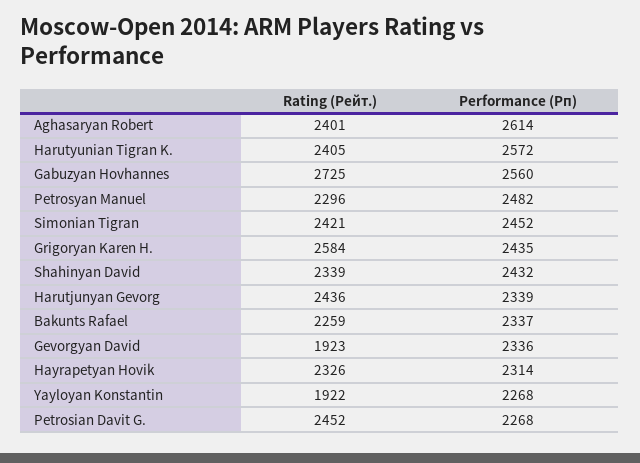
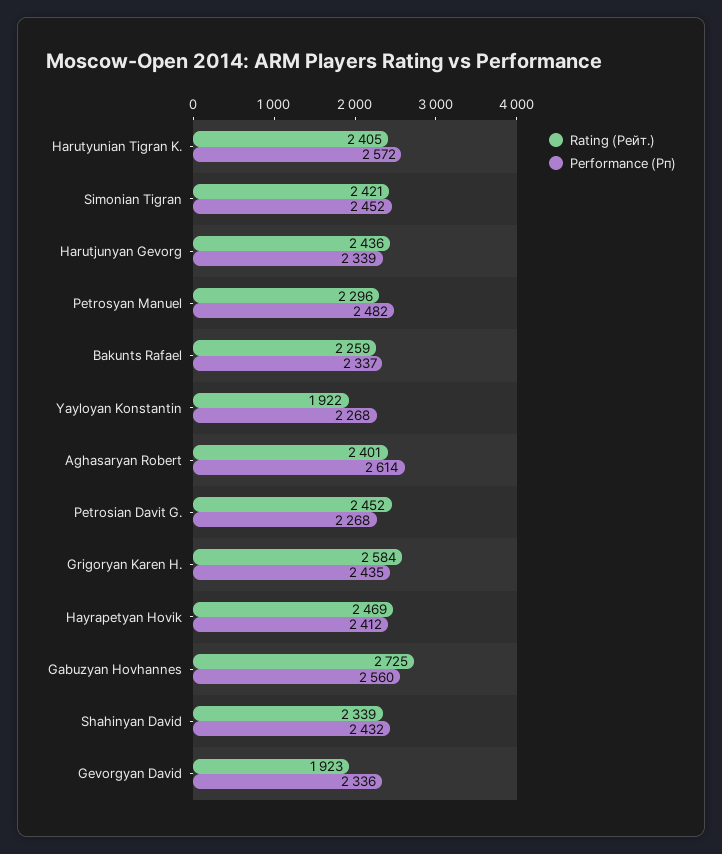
  {
    "Rating (Рейт.)": {
      "Aghasaryan Robert": 2401,
      "Harutyunian Tigran K.": 2405,
      "Gabuzyan Hovhannes": 2725,
      "Petrosyan Manuel": 2296,
      "Simonian Tigran": 2421,
      "Grigoryan Karen H.": 2584,
      "Shahinyan David": 2339,
      "Harutjunyan Gevorg": 2436,
      "Bakunts Rafael": 2259,
      "Gevorgyan David": 1923,
-     "Hayrapetyan Hovik": 2326,
+     "Hayrapetyan Hovik": 2469,
      "Yayloyan Konstantin": 1922,
      "Petrosian Davit G.": 2452
    },
    "Performance (Рп)": {
      "Aghasaryan Robert": 2614,
      "Harutyunian Tigran K.": 2572,
      "Gabuzyan Hovhannes": 2560,
      "Petrosyan Manuel": 2482,
      "Simonian Tigran": 2452,
      "Grigoryan Karen H.": 2435,
      "Shahinyan David": 2432,
      "Harutjunyan Gevorg": 2339,
      "Bakunts Rafael": 2337,
      "Gevorgyan David": 2336,
-     "Hayrapetyan Hovik": 2314,
+     "Hayrapetyan Hovik": 2412,
      "Yayloyan Konstantin": 2268,
      "Petrosian Davit G.": 2268
    }
  }

